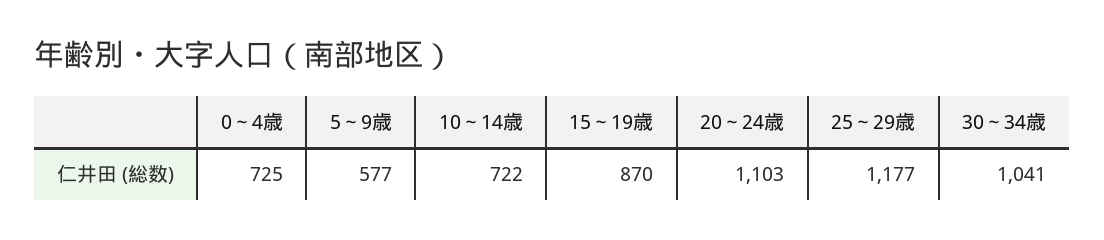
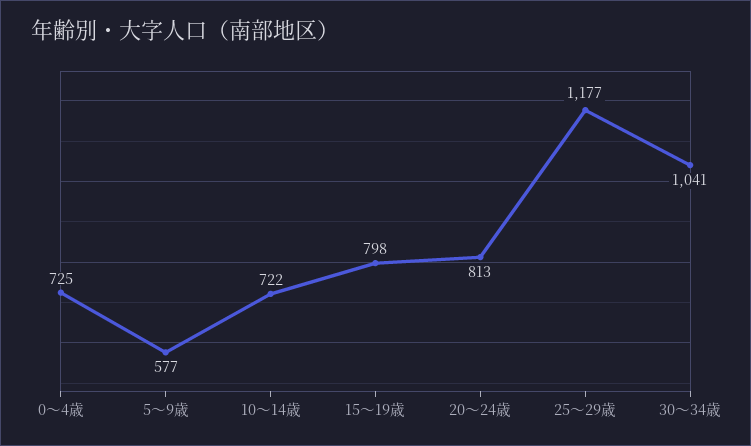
  {
    "0～4歳": 725,
    "5～9歳": 577,
    "10～14歳": 722,
-   "15～19歳": 870,
+   "15～19歳": 798,
-   "20～24歳": 1103,
+   "20～24歳": 813,
    "25～29歳": 1177,
    "30～34歳": 1041
  }

